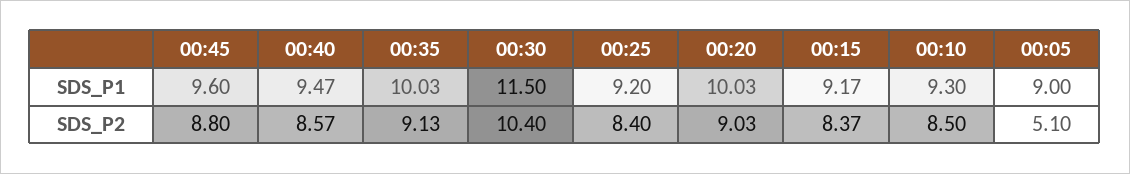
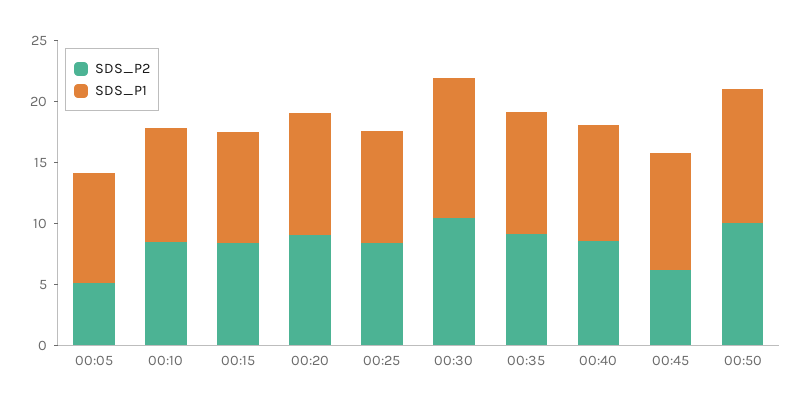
  {
    "SDS_P1": {
      "00:45": 9.6,
      "00:40": 9.47,
      "00:35": 10.03,
      "00:30": 11.5,
      "00:25": 9.2,
      "00:20": 10.03,
      "00:15": 9.17,
      "00:10": 9.3,
-     "00:05": 9
+     "00:05": 9,
+     "00:50": 11
    },
    "SDS_P2": {
-     "00:45": 8.8,
+     "00:45": 6,
      "00:40": 8.57,
      "00:35": 9.13,
      "00:30": 10.4,
      "00:25": 8.4,
      "00:20": 9.03,
      "00:15": 8.37,
      "00:10": 8.5,
-     "00:05": 5.1
+     "00:05": 5.1,
+     "00:50": 10
    }
  }

